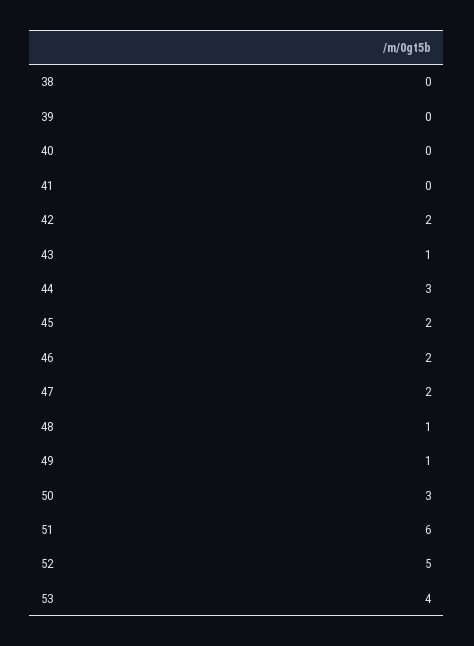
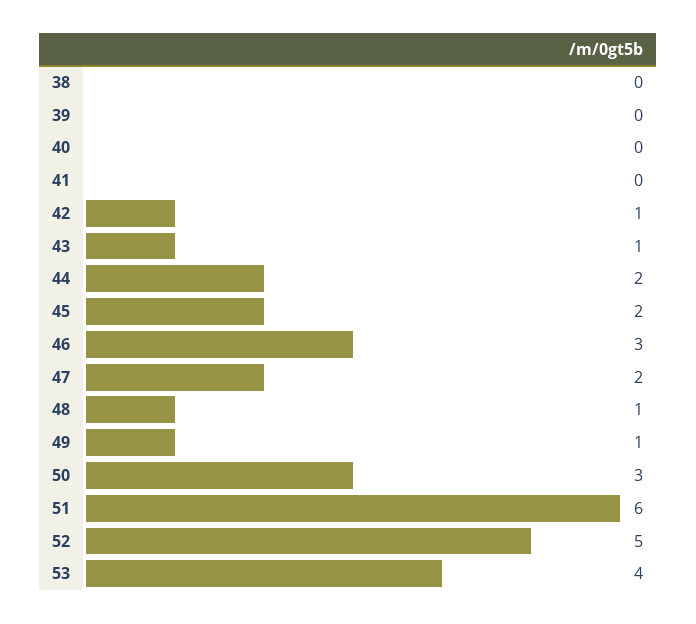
  {
    "38": 0,
    "39": 0,
    "40": 0,
    "41": 0,
-   "42": 2,
+   "42": 1,
    "43": 1,
-   "44": 3,
+   "44": 2,
    "45": 2,
-   "46": 2,
+   "46": 3,
    "47": 2,
    "48": 1,
    "49": 1,
    "50": 3,
    "51": 6,
    "52": 5,
    "53": 4
  }

